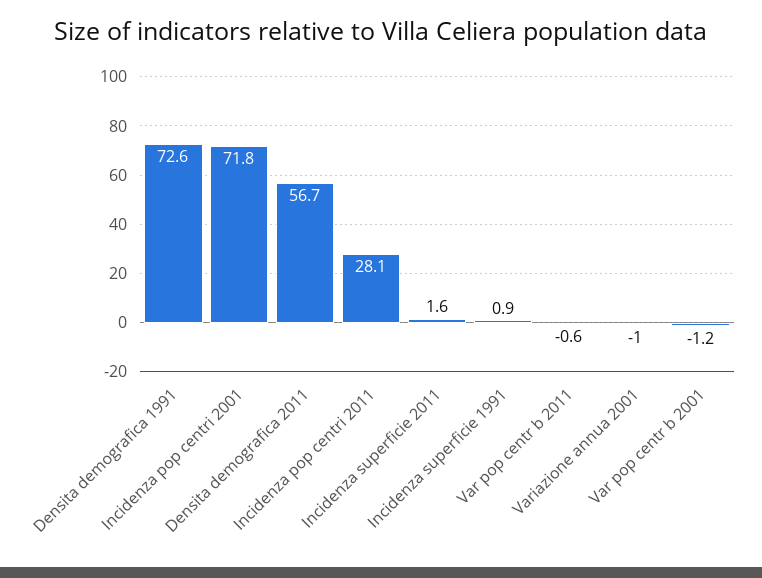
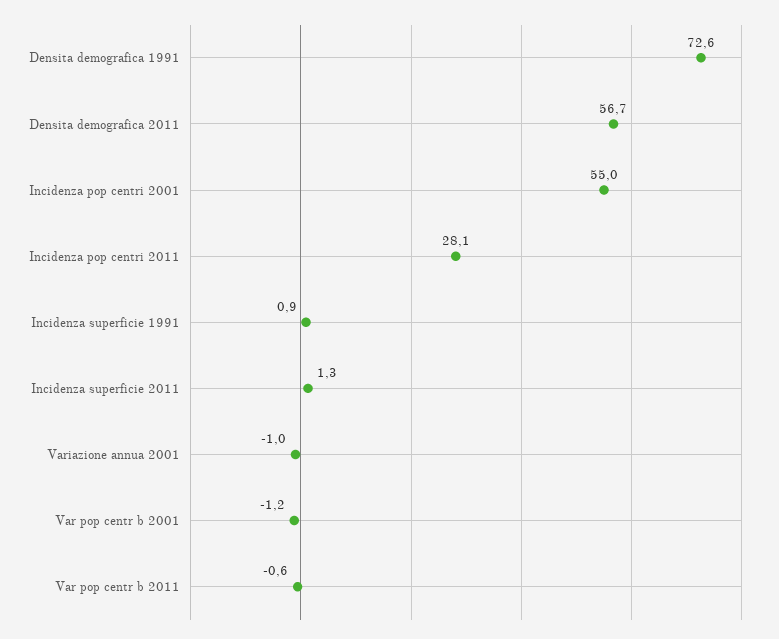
  {
    "Densita demografica 1991": 72.6,
-   "Incidenza pop centri 2001": 71.8,
+   "Incidenza pop centri 2001": 55,
    "Densita demografica 2011": 56.7,
    "Incidenza pop centri 2011": 28.1,
-   "Incidenza superficie 2011": 1.6,
+   "Incidenza superficie 2011": 1.3,
    "Incidenza superficie 1991": 0.9,
    "Var pop centr b 2011": -0.6,
    "Variazione annua 2001": -1,
    "Var pop centr b 2001": -1.2
  }

